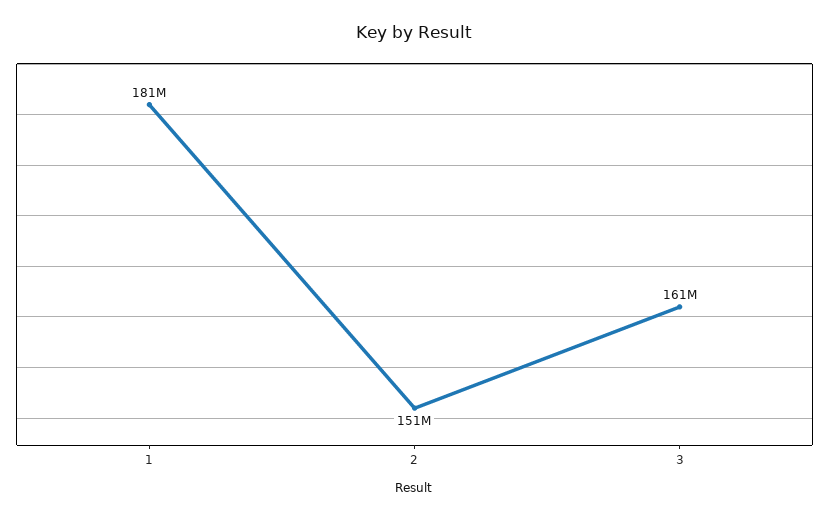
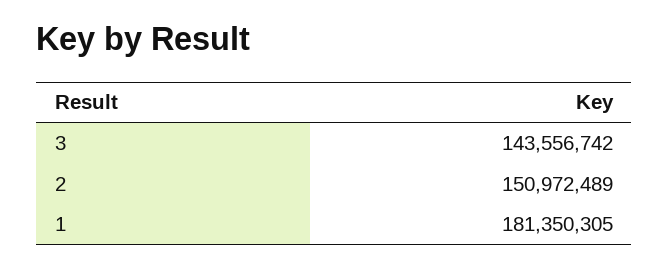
  {
    "1": 181350305,
    "2": 150972489,
-   "3": 161000000
+   "3": 143556742
  }

